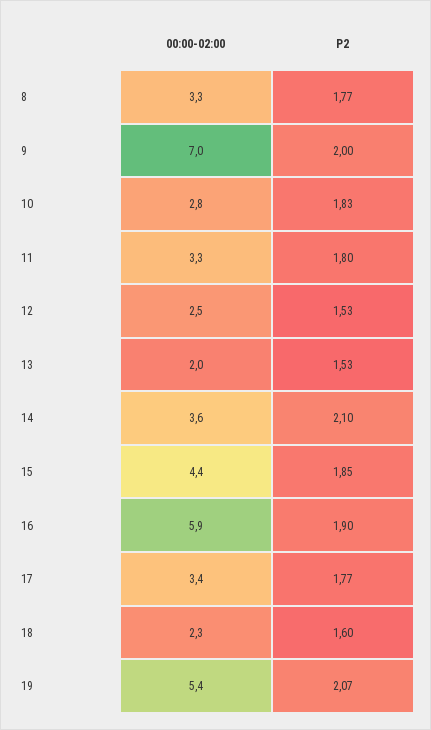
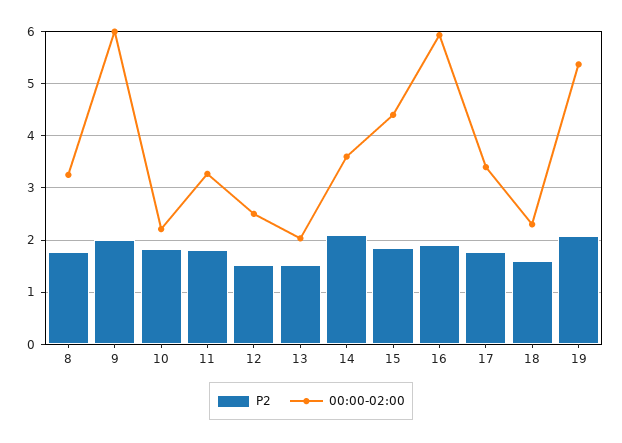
  {
    "00:00-02:00": {
      "8": 3.3,
-     "9": 7,
+     "9": 6,
-     "10": 2.8,
+     "10": 2.2,
      "11": 3.3,
      "12": 2.5,
      "13": 2,
      "14": 3.6,
      "15": 4.4,
      "16": 5.9,
      "17": 3.4,
      "18": 2.3,
      "19": 5.4
    },
    "P2": {
      "8": 1.77,
      "9": 2,
      "10": 1.83,
      "11": 1.8,
      "12": 1.53,
      "13": 1.53,
      "14": 2.1,
      "15": 1.85,
      "16": 1.9,
      "17": 1.77,
      "18": 1.6,
      "19": 2.07
    }
  }

